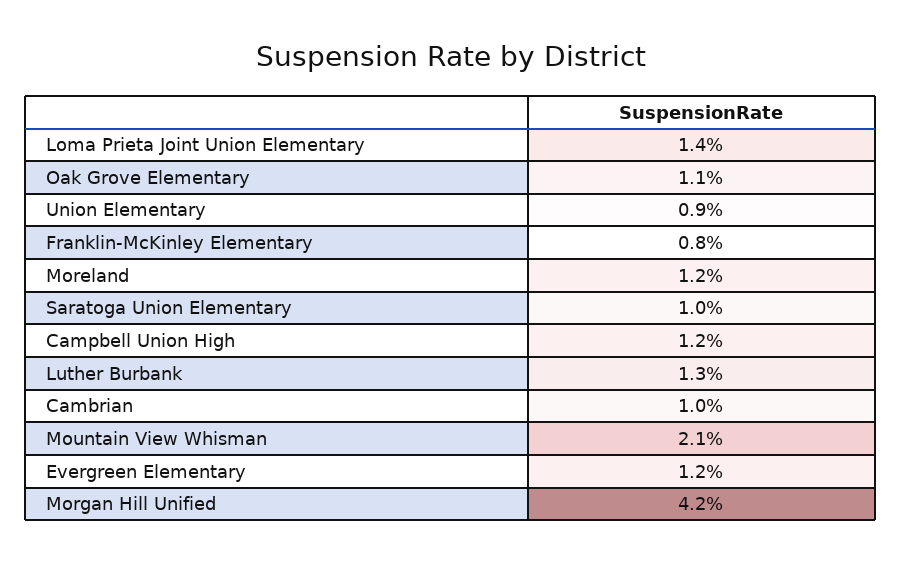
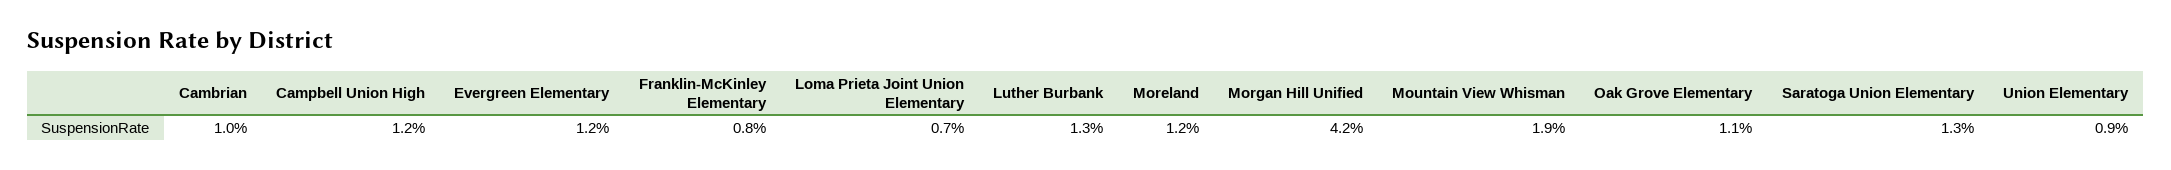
  {
-   "Loma Prieta Joint Union Elementary": 1.4,
+   "Loma Prieta Joint Union Elementary": 0.7,
    "Oak Grove Elementary": 1.1,
    "Union Elementary": 0.9,
    "Franklin-McKinley Elementary": 0.8,
    "Moreland": 1.2,
-   "Saratoga Union Elementary": 1,
+   "Saratoga Union Elementary": 1.3,
    "Campbell Union High": 1.2,
    "Luther Burbank": 1.3,
    "Cambrian": 1,
-   "Mountain View Whisman": 2.1,
+   "Mountain View Whisman": 1.9,
    "Evergreen Elementary": 1.2,
    "Morgan Hill Unified": 4.2
  }

